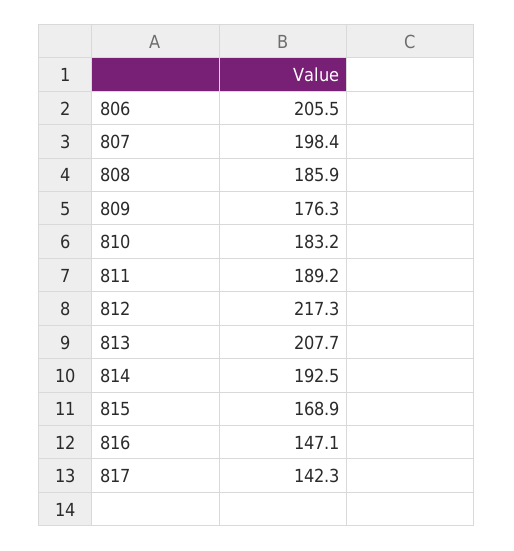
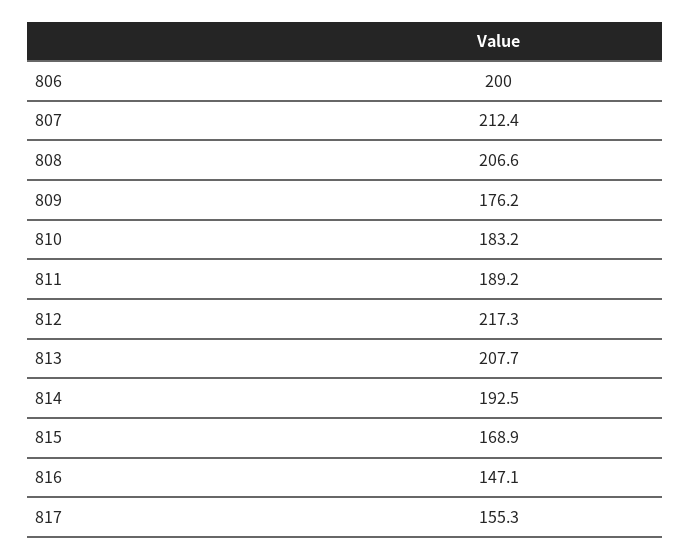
  {
-   "806": 205.5,
+   "806": 200,
-   "807": 198.4,
+   "807": 212.4,
-   "808": 185.9,
+   "808": 206.6,
-   "809": 176.3,
+   "809": 176.2,
    "810": 183.2,
    "811": 189.2,
    "812": 217.3,
    "813": 207.7,
    "814": 192.5,
    "815": 168.9,
    "816": 147.1,
-   "817": 142.3
+   "817": 155.3
  }

